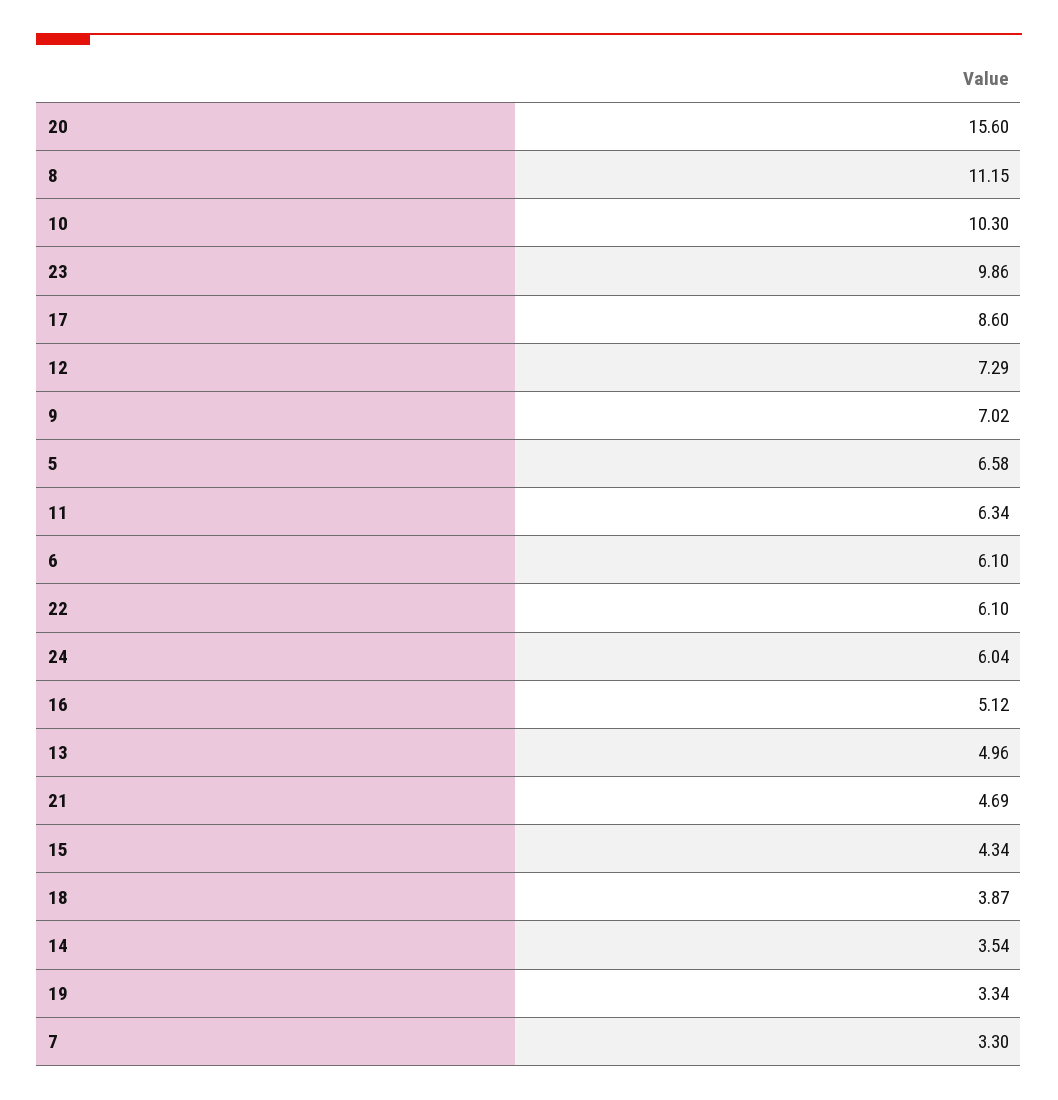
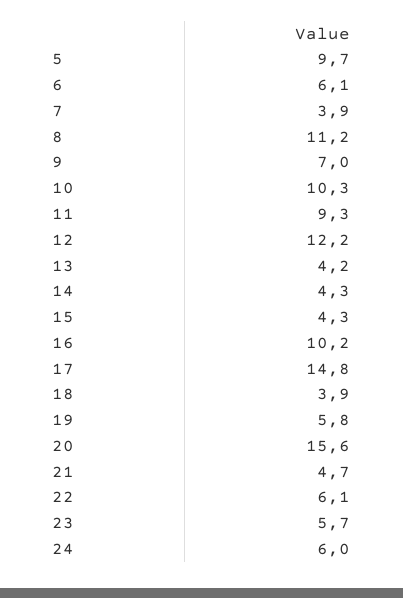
  {
    "20": 15.6,
    "8": 11.15,
    "10": 10.3,
-   "23": 9.86,
+   "23": 5.7,
-   "17": 8.6,
+   "17": 14.8,
-   "12": 7.29,
+   "12": 12.2,
    "9": 7.02,
-   "5": 6.58,
+   "5": 9.7,
-   "11": 6.34,
+   "11": 9.3,
    "6": 6.1,
    "22": 6.1,
    "24": 6.04,
-   "16": 5.12,
+   "16": 10.2,
-   "13": 4.96,
+   "13": 4.2,
    "21": 4.69,
    "15": 4.34,
    "18": 3.87,
-   "14": 3.54,
+   "14": 4.3,
-   "19": 3.34,
+   "19": 5.8,
-   "7": 3.3
+   "7": 3.9
  }

